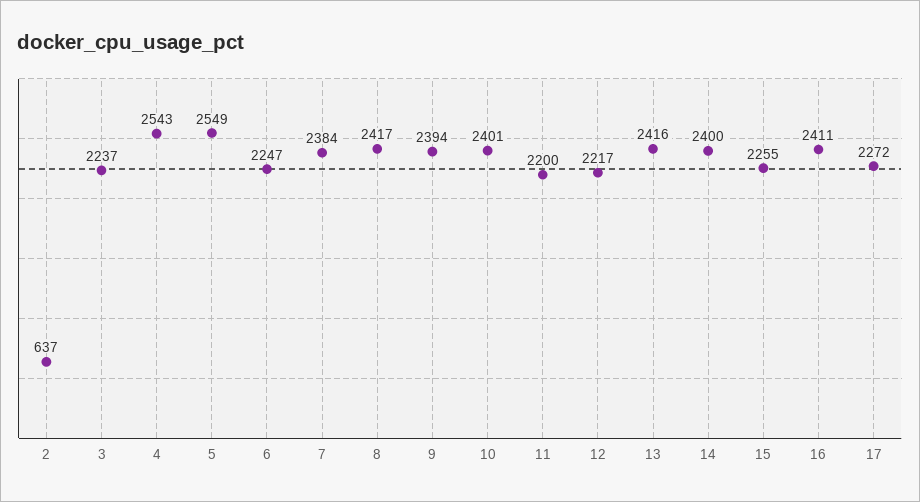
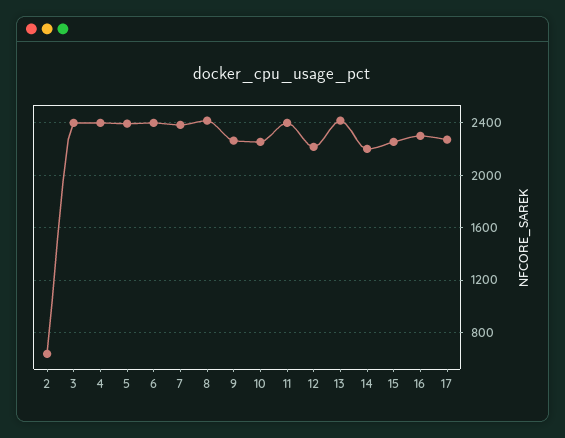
  {
    "2": 637,
-   "3": 2237,
+   "3": 2400,
-   "4": 2543,
+   "4": 2400,
-   "5": 2549,
+   "5": 2400,
-   "6": 2247,
+   "6": 2400,
    "7": 2384,
    "8": 2417,
-   "9": 2394,
+   "9": 2250,
-   "10": 2401,
+   "10": 2250,
-   "11": 2200,
+   "11": 2400,
    "12": 2217,
    "13": 2416,
-   "14": 2400,
+   "14": 2200,
    "15": 2255,
-   "16": 2411,
+   "16": 2300,
    "17": 2272
  }

